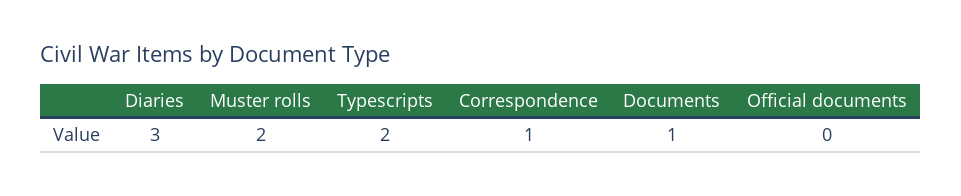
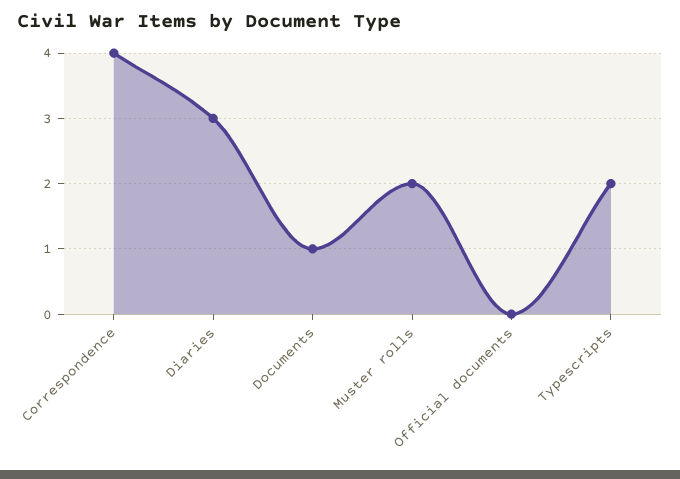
  {
    "Diaries": 3,
    "Muster rolls": 2,
    "Typescripts": 2,
-   "Correspondence": 1,
+   "Correspondence": 4,
    "Documents": 1,
    "Official documents": 0
  }

